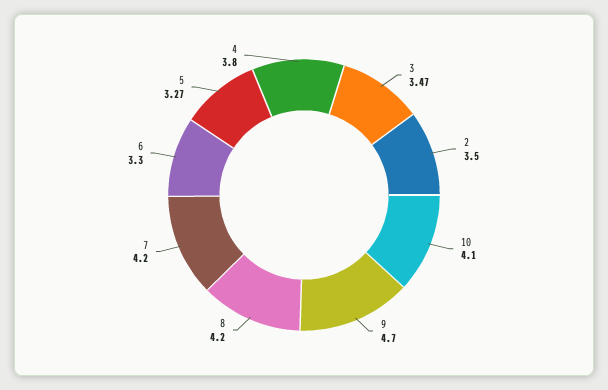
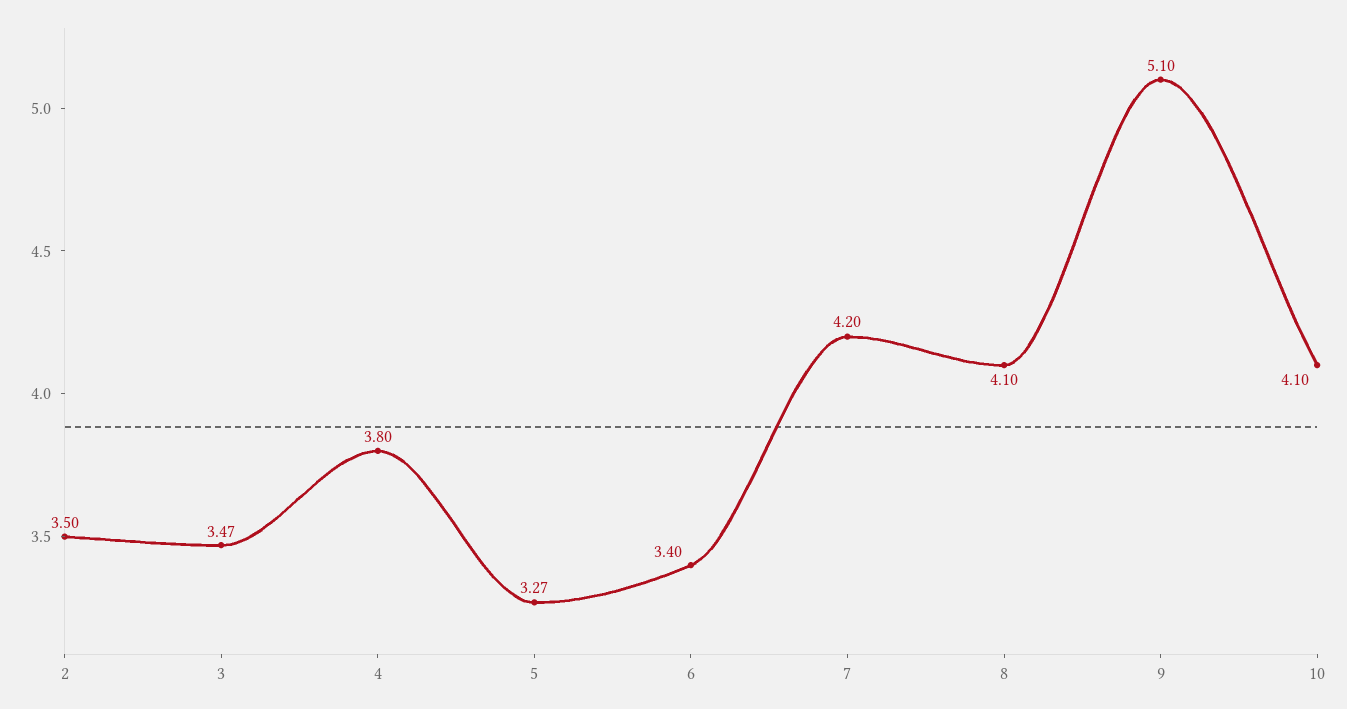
  {
    "3": 3.47,
    "2": 3.5,
    "10": 4.1,
-   "9": 4.7,
+   "9": 5.1,
-   "8": 4.2,
+   "8": 4.1,
    "7": 4.2,
-   "6": 3.3,
+   "6": 3.4,
    "5": 3.27,
    "4": 3.8
  }

